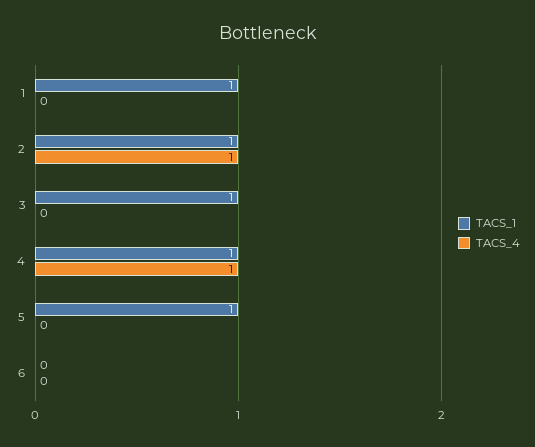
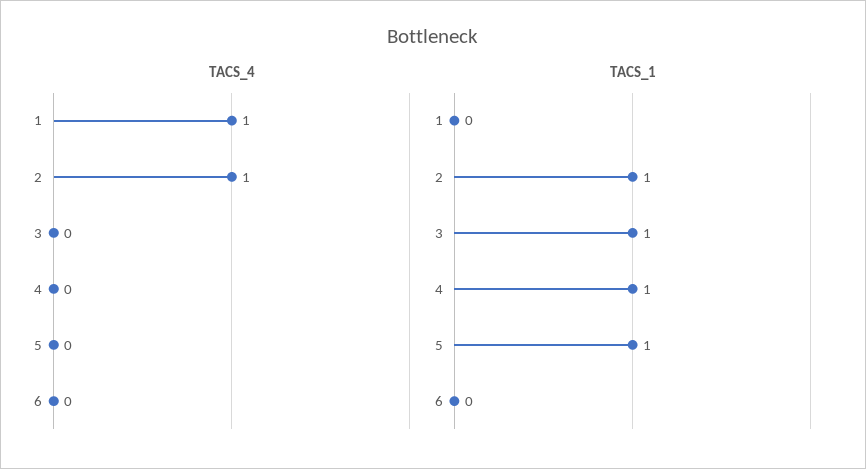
  {
    "TACS_1": {
-     "1": 1,
+     "1": 0,
      "2": 1,
      "3": 1,
      "4": 1,
      "5": 1,
      "6": 0
    },
    "TACS_4": {
-     "1": 0,
+     "1": 1,
      "2": 1,
      "3": 0,
-     "4": 1,
+     "4": 0,
      "5": 0,
      "6": 0
    }
  }

